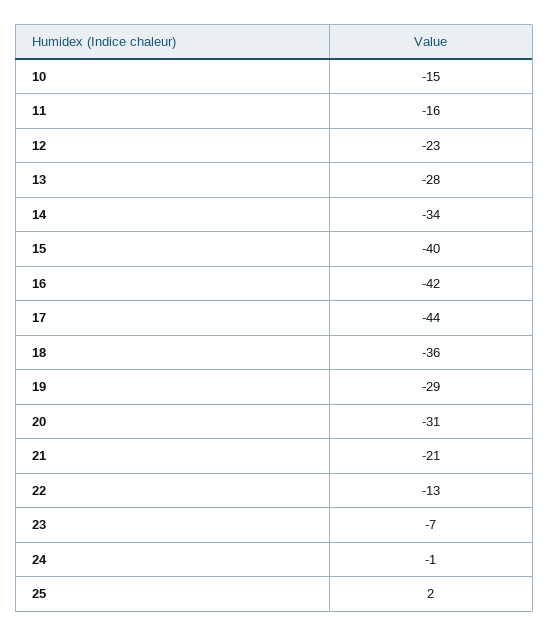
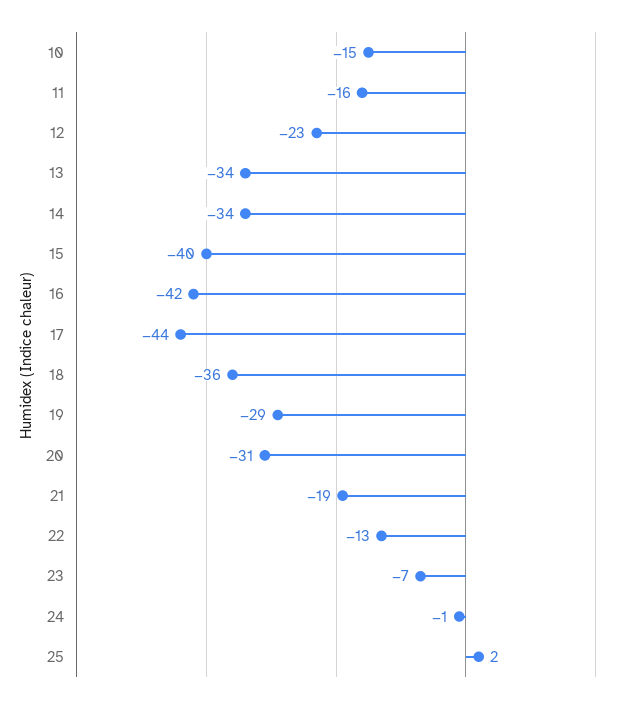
  {
    "10": -15,
    "11": -16,
    "12": -23,
-   "13": -28,
+   "13": -34,
    "14": -34,
    "15": -40,
    "16": -42,
    "17": -44,
    "18": -36,
    "19": -29,
    "20": -31,
-   "21": -21,
+   "21": -19,
    "22": -13,
    "23": -7,
    "24": -1,
    "25": 2
  }

